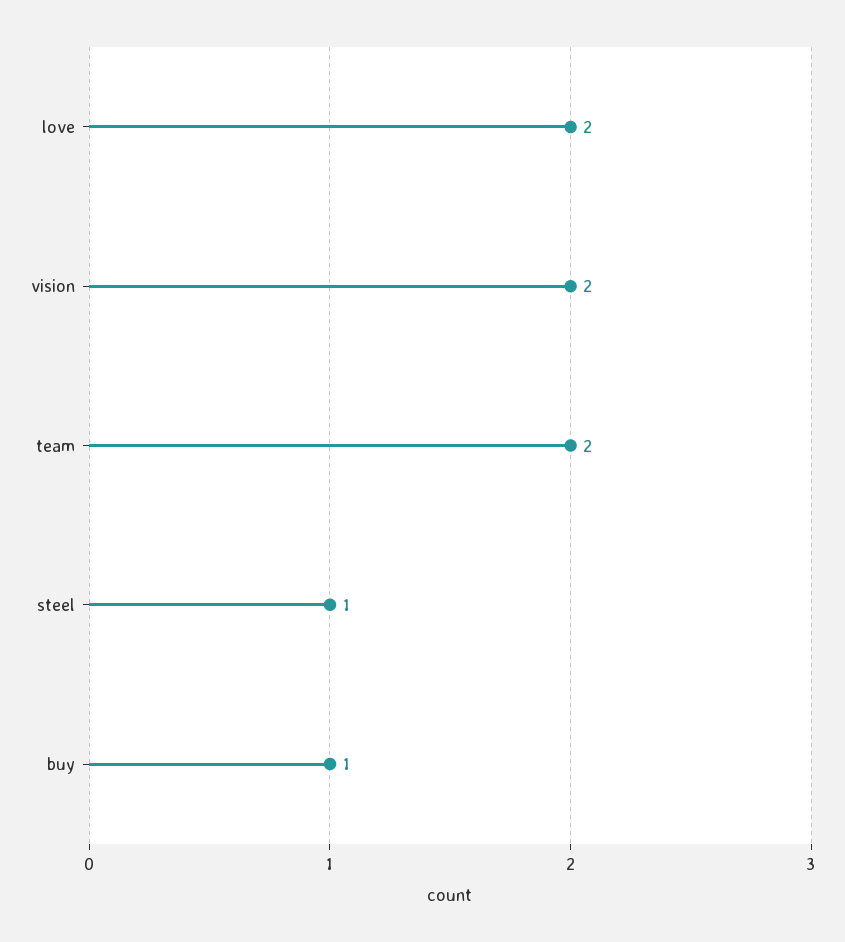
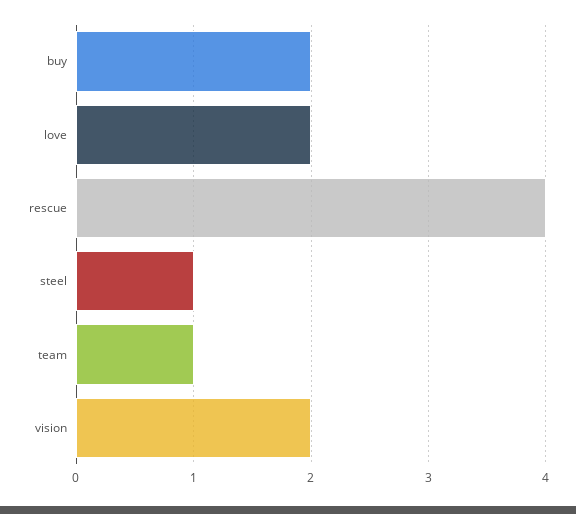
  {
    "love": 2,
    "vision": 2,
-   "team": 2,
+   "team": 1,
    "steel": 1,
-   "buy": 1
+   "buy": 2,
+   "rescue": 4
  }

